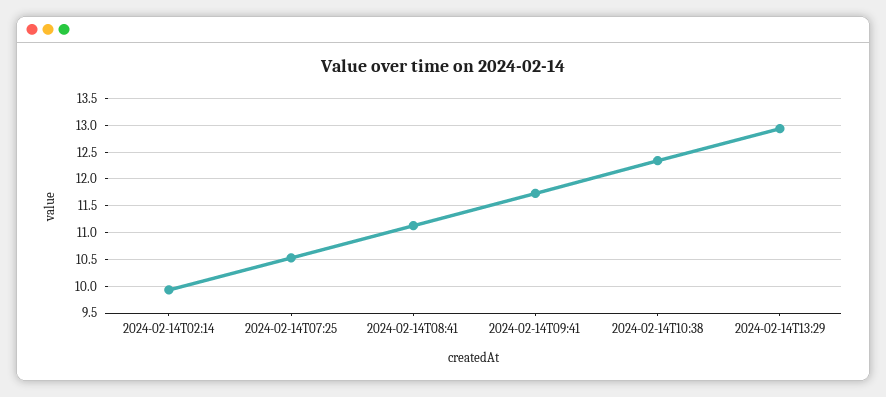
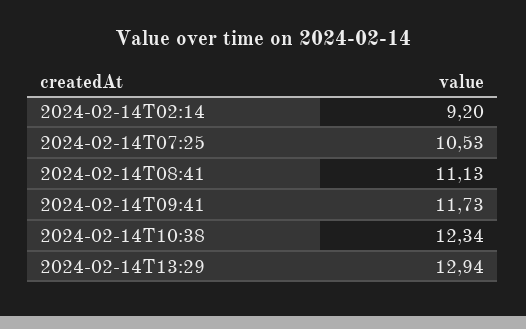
  {
-   "2024-02-14T02:14": 10,
+   "2024-02-14T02:14": 9.2,
    "2024-02-14T07:25": 10.53,
    "2024-02-14T08:41": 11.13,
    "2024-02-14T09:41": 11.73,
    "2024-02-14T10:38": 12.34,
    "2024-02-14T13:29": 12.94
  }

